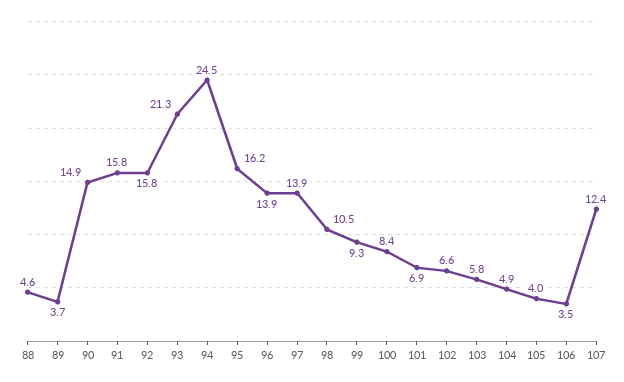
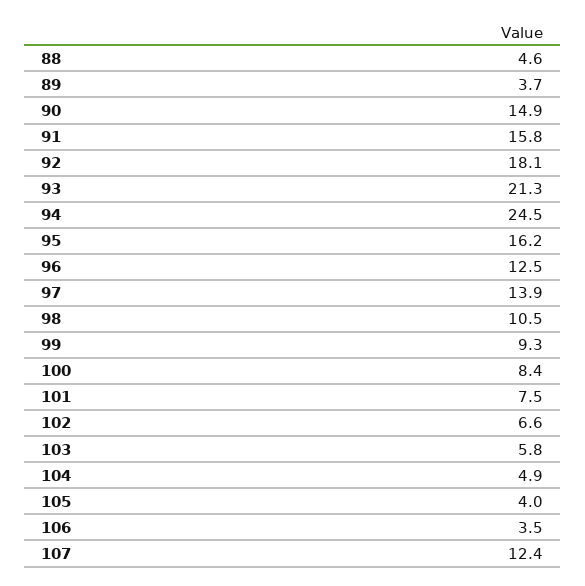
  {
    "88": 4.6,
    "89": 3.7,
    "90": 14.9,
    "91": 15.8,
-   "92": 15.8,
+   "92": 18.1,
    "93": 21.3,
    "94": 24.5,
    "95": 16.2,
-   "96": 13.9,
+   "96": 12.5,
    "97": 13.9,
    "98": 10.5,
    "99": 9.3,
    "100": 8.4,
-   "101": 6.9,
+   "101": 7.5,
    "102": 6.6,
    "103": 5.8,
    "104": 4.9,
    "105": 4,
    "106": 3.5,
    "107": 12.4
  }

